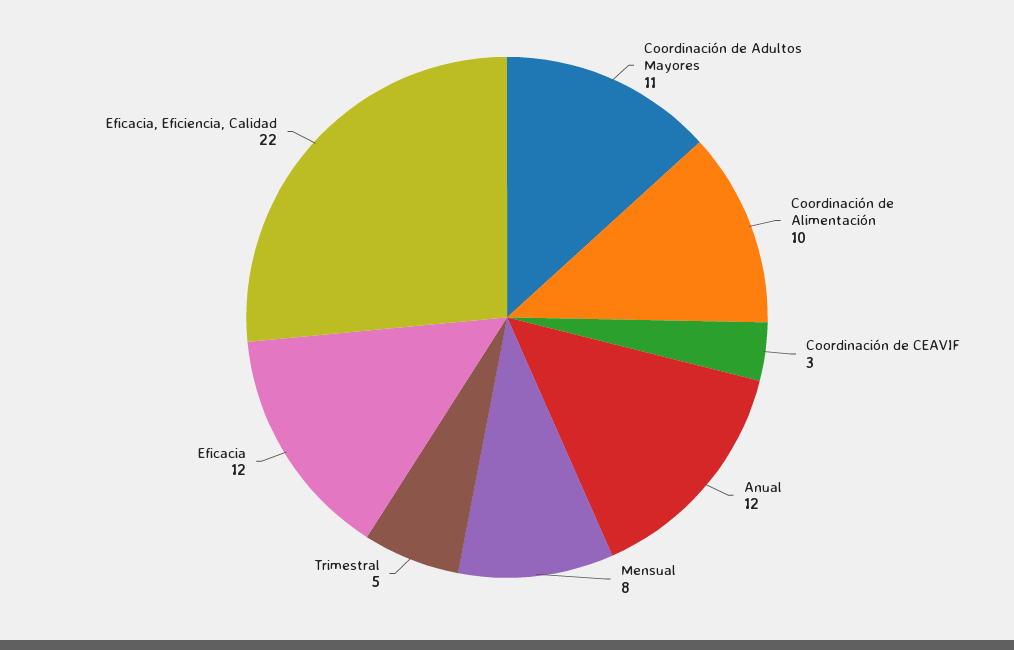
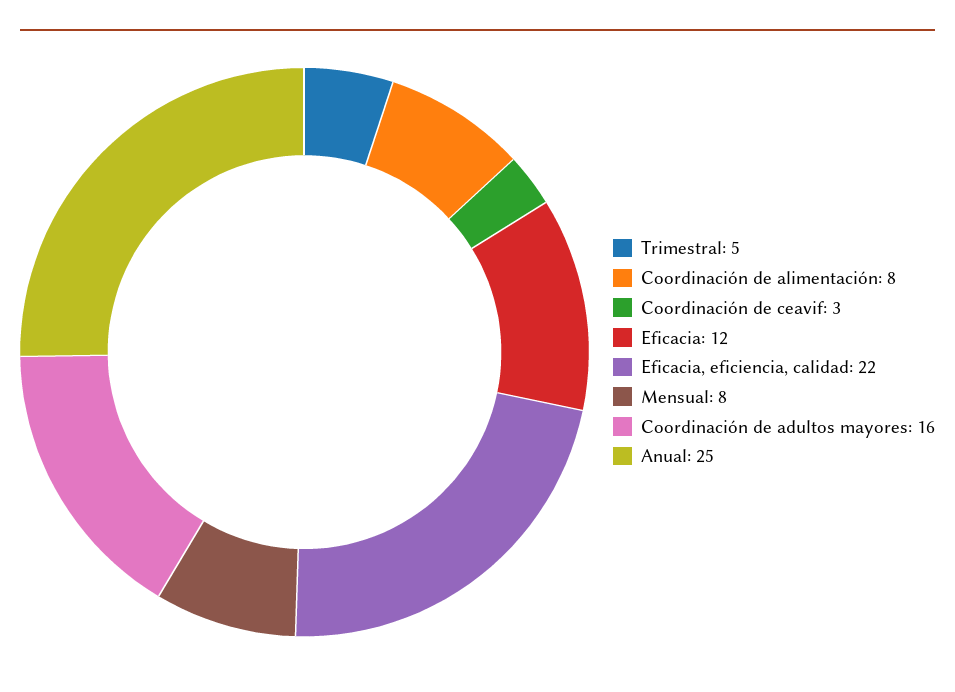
  {
-   "Coordinación de Adultos Mayores": 11,
+   "Coordinación de Adultos Mayores": 16,
-   "Coordinación de Alimentación": 10,
+   "Coordinación de Alimentación": 8,
    "Coordinación de CEAVIF": 3,
-   "Anual": 12,
+   "Anual": 25,
    "Mensual": 8,
    "Trimestral": 5,
    "Eficacia": 12,
    "Eficacia, Eficiencia, Calidad": 22
  }

